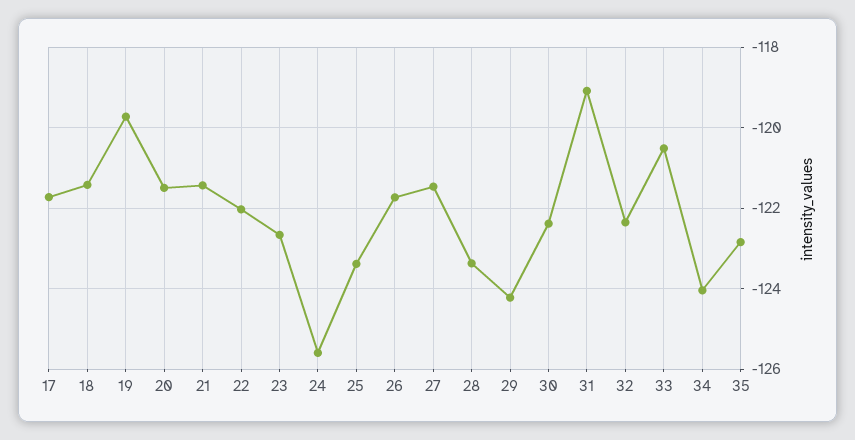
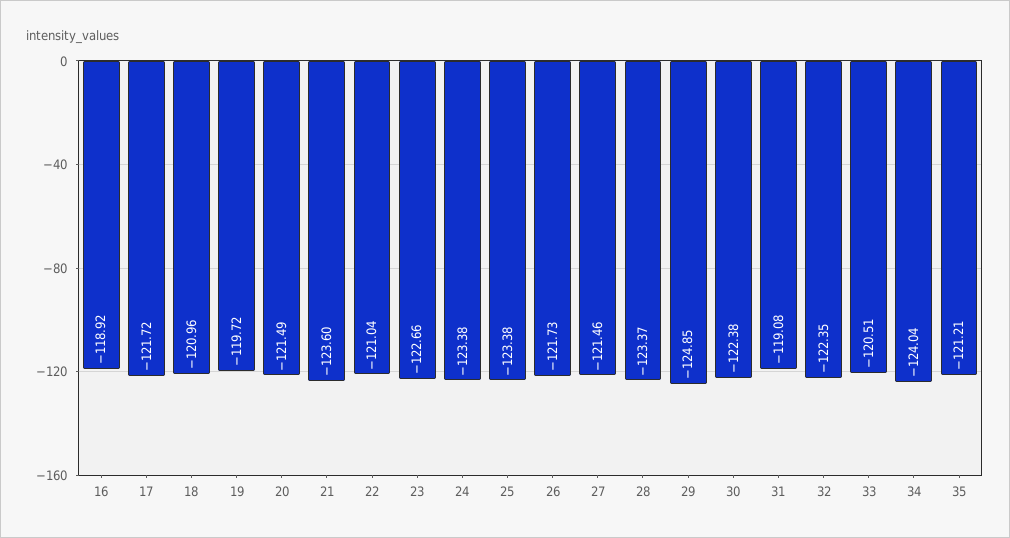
  {
    "17": -121.72,
-   "18": -121.4,
+   "18": -120.96,
    "19": -119.72,
    "20": -121.49,
-   "21": -121.4,
+   "21": -123.6,
-   "22": -122,
+   "22": -121.04,
    "23": -122.66,
-   "24": -125.6,
+   "24": -123.38,
    "25": -123.38,
    "26": -121.73,
    "27": -121.46,
    "28": -123.37,
-   "29": -124.2,
+   "29": -124.85,
    "30": -122.38,
    "31": -119.08,
    "32": -122.35,
    "33": -120.51,
    "34": -124.04,
-   "35": -122.8
+   "35": -121.21,
+   "16": -118.92
  }

